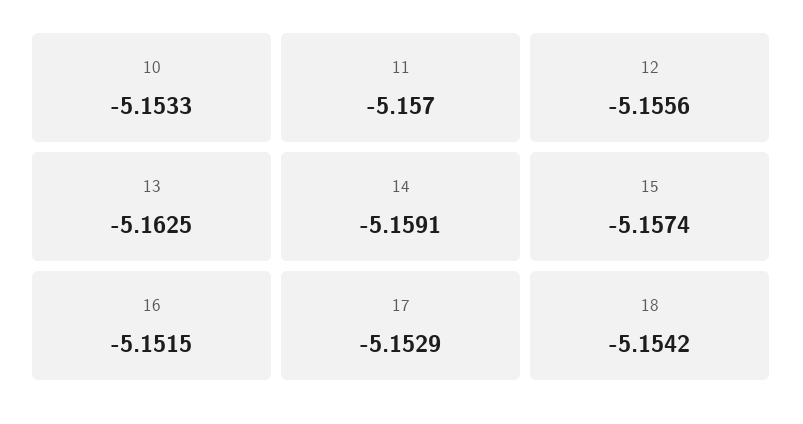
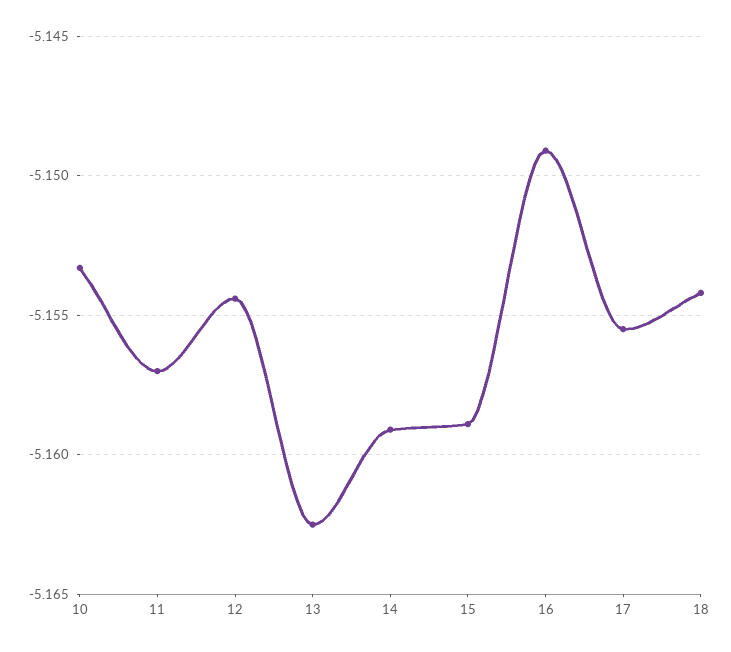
  {
    "10": -5.1533,
    "11": -5.157,
-   "12": -5.1556,
+   "12": -5.1545,
    "13": -5.1625,
    "14": -5.1591,
-   "15": -5.1574,
+   "15": -5.159,
-   "16": -5.1515,
+   "16": -5.149,
-   "17": -5.1529,
+   "17": -5.1555,
    "18": -5.1542
  }

